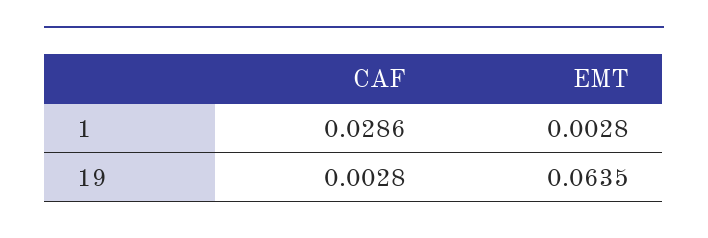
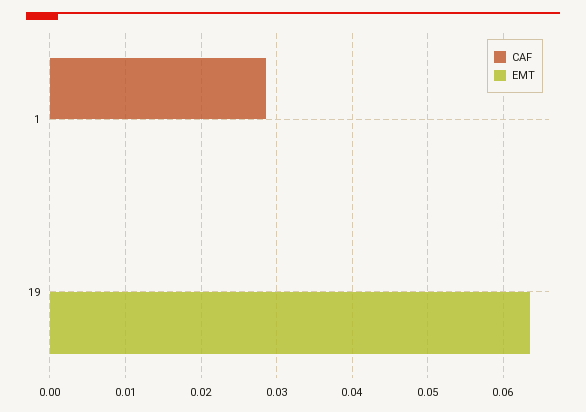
  {
    "CAF": {
      "1": 0.0286,
-     "19": 0.0028
+     "19": 0
    },
    "EMT": {
-     "1": 0.0028,
+     "1": 0,
      "19": 0.0635
    }
  }

